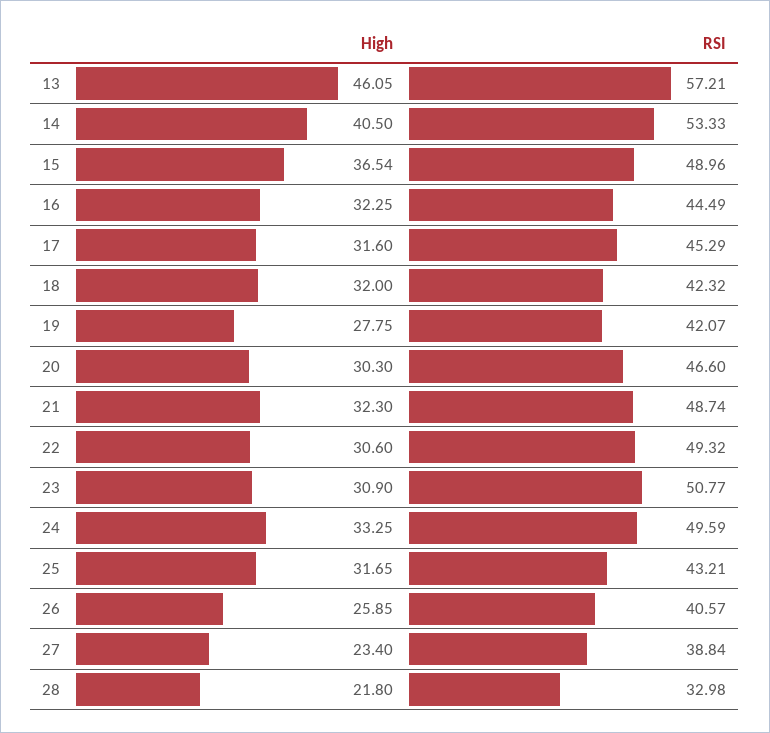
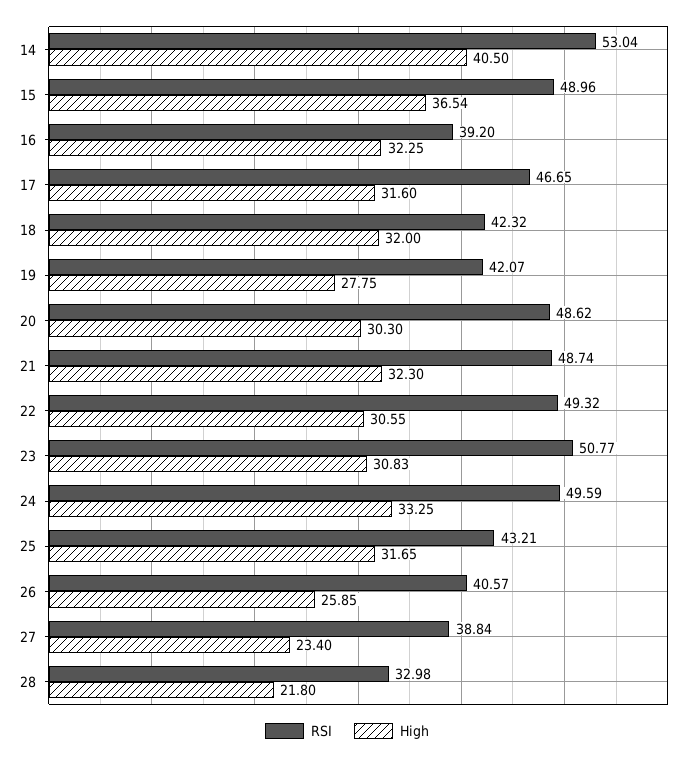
  {
    "High": {
-     "13": 46.05,
      "14": 40.5,
      "15": 36.54,
      "16": 32.25,
      "17": 31.6,
      "18": 32,
      "19": 27.75,
      "20": 30.3,
      "21": 32.3,
-     "22": 30.6,
+     "22": 30.55,
-     "23": 30.9,
+     "23": 30.83,
      "24": 33.25,
      "25": 31.65,
      "26": 25.85,
      "27": 23.4,
      "28": 21.8
    },
    "RSI": {
-     "13": 57.21,
-     "14": 53.33,
+     "14": 53.04,
      "15": 48.96,
-     "16": 44.49,
+     "16": 39.2,
-     "17": 45.29,
+     "17": 46.65,
      "18": 42.32,
      "19": 42.07,
-     "20": 46.6,
+     "20": 48.62,
      "21": 48.74,
      "22": 49.32,
      "23": 50.77,
      "24": 49.59,
      "25": 43.21,
      "26": 40.57,
      "27": 38.84,
      "28": 32.98
    }
  }

